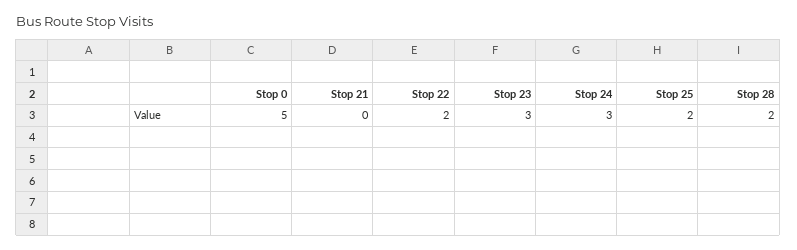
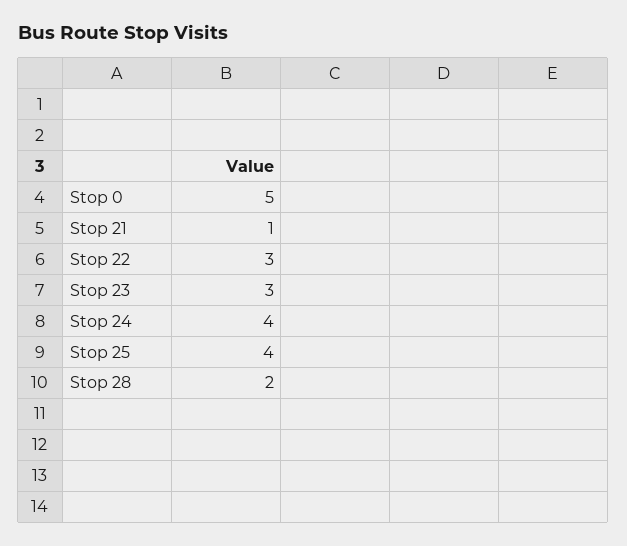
  {
    "Stop 0": 5,
-   "Stop 21": 0,
+   "Stop 21": 1,
-   "Stop 22": 2,
+   "Stop 22": 3,
    "Stop 23": 3,
-   "Stop 24": 3,
+   "Stop 24": 4,
-   "Stop 25": 2,
+   "Stop 25": 4,
    "Stop 28": 2
  }

